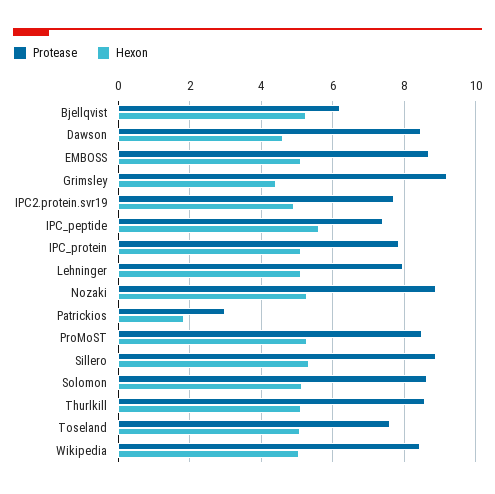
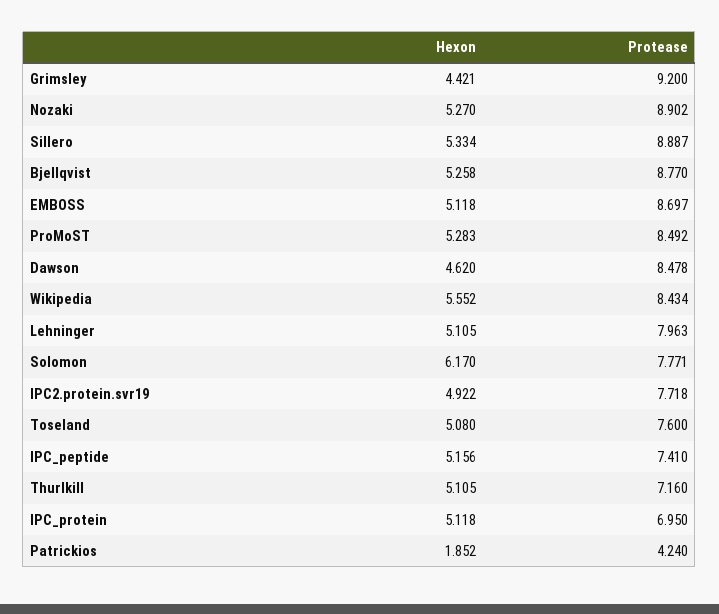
  {
    "Protease": {
-     "Bjellqvist": 6.2,
+     "Bjellqvist": 8.77,
      "Dawson": 8.478,
      "EMBOSS": 8.697,
      "Grimsley": 9.2,
      "IPC2.protein.svr19": 7.718,
      "IPC_peptide": 7.41,
-     "IPC_protein": 7.8,
+     "IPC_protein": 6.95,
      "Lehninger": 7.963,
      "Nozaki": 8.902,
-     "Patrickios": 3,
+     "Patrickios": 4.24,
      "ProMoST": 8.492,
      "Sillero": 8.887,
-     "Solomon": 8.6,
+     "Solomon": 7.771,
-     "Thurlkill": 8.6,
+     "Thurlkill": 7.16,
      "Toseland": 7.6,
      "Wikipedia": 8.434
    },
    "Hexon": {
      "Bjellqvist": 5.258,
      "Dawson": 4.62,
      "EMBOSS": 5.118,
      "Grimsley": 4.421,
      "IPC2.protein.svr19": 4.922,
-     "IPC_peptide": 5.6,
+     "IPC_peptide": 5.156,
      "IPC_protein": 5.118,
      "Lehninger": 5.105,
      "Nozaki": 5.27,
      "Patrickios": 1.852,
      "ProMoST": 5.283,
      "Sillero": 5.334,
-     "Solomon": 5.2,
+     "Solomon": 6.17,
      "Thurlkill": 5.105,
      "Toseland": 5.08,
-     "Wikipedia": 5
+     "Wikipedia": 5.552
    }
  }

